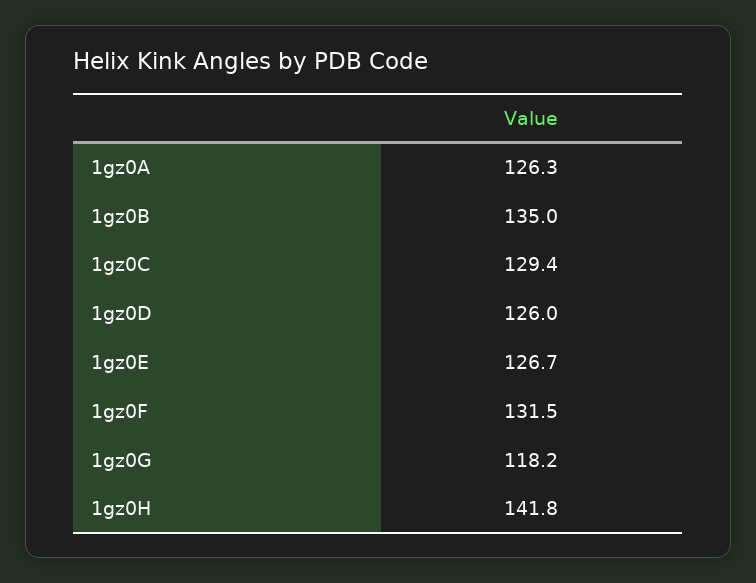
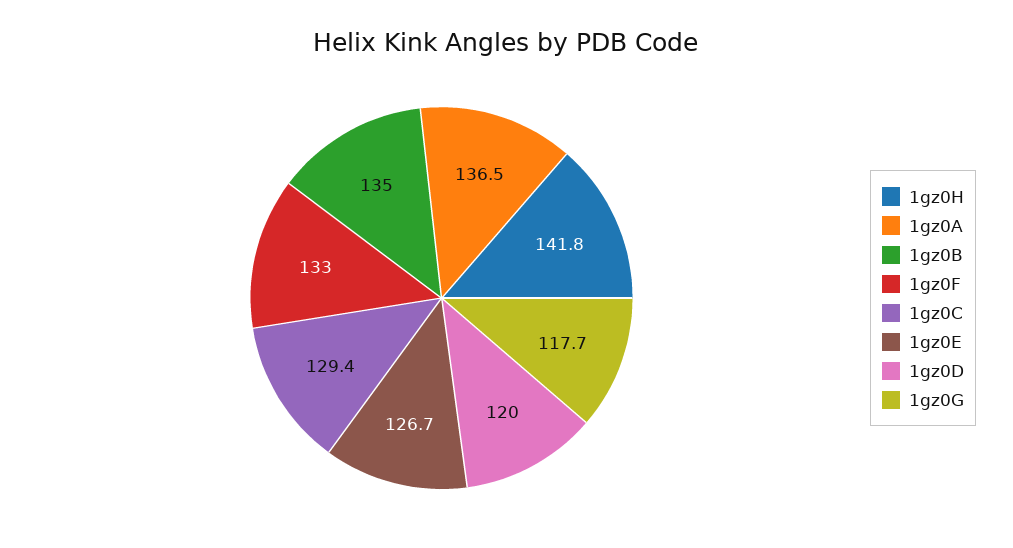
  {
-   "1gz0A": 126.3,
+   "1gz0A": 136.5,
    "1gz0B": 135,
    "1gz0C": 129.4,
-   "1gz0D": 126,
+   "1gz0D": 120,
    "1gz0E": 126.7,
-   "1gz0F": 131.5,
+   "1gz0F": 133,
-   "1gz0G": 118.2,
+   "1gz0G": 117.7,
    "1gz0H": 141.8
  }

